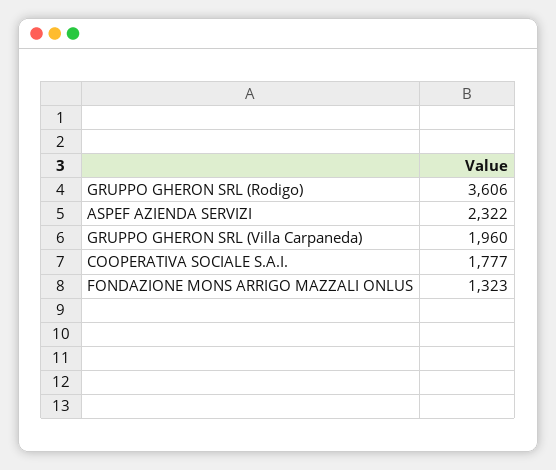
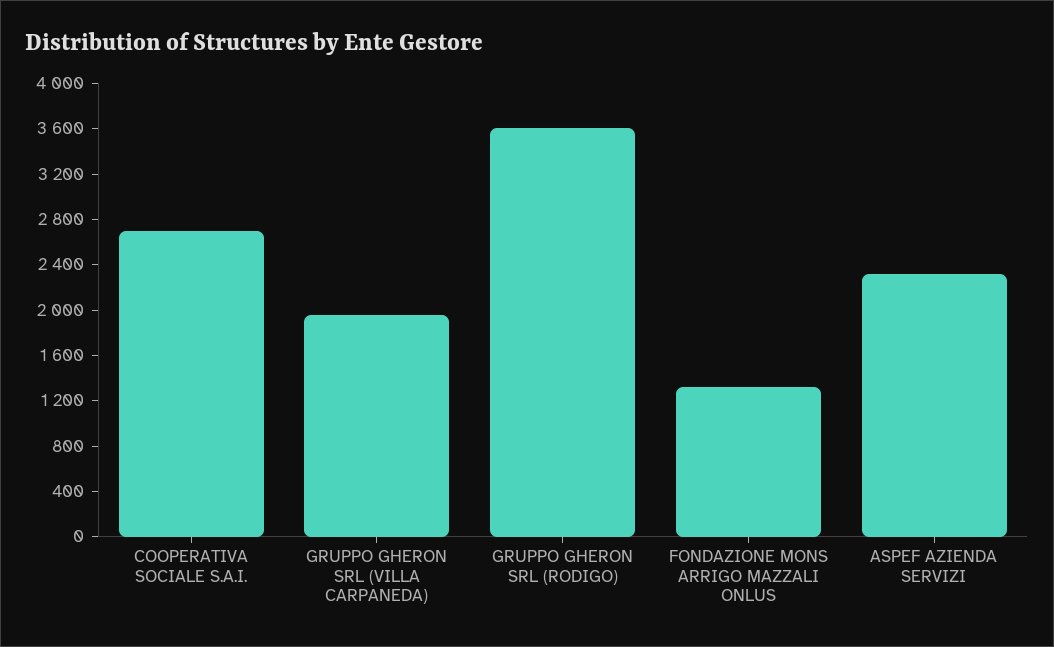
  {
    "GRUPPO GHERON SRL (Rodigo)": 3606,
    "ASPEF AZIENDA SERVIZI": 2322,
    "GRUPPO GHERON SRL (Villa Carpaneda)": 1960,
-   "COOPERATIVA SOCIALE S.A.I.": 1777,
+   "COOPERATIVA SOCIALE S.A.I.": 2700,
    "FONDAZIONE MONS ARRIGO MAZZALI ONLUS": 1323
  }

